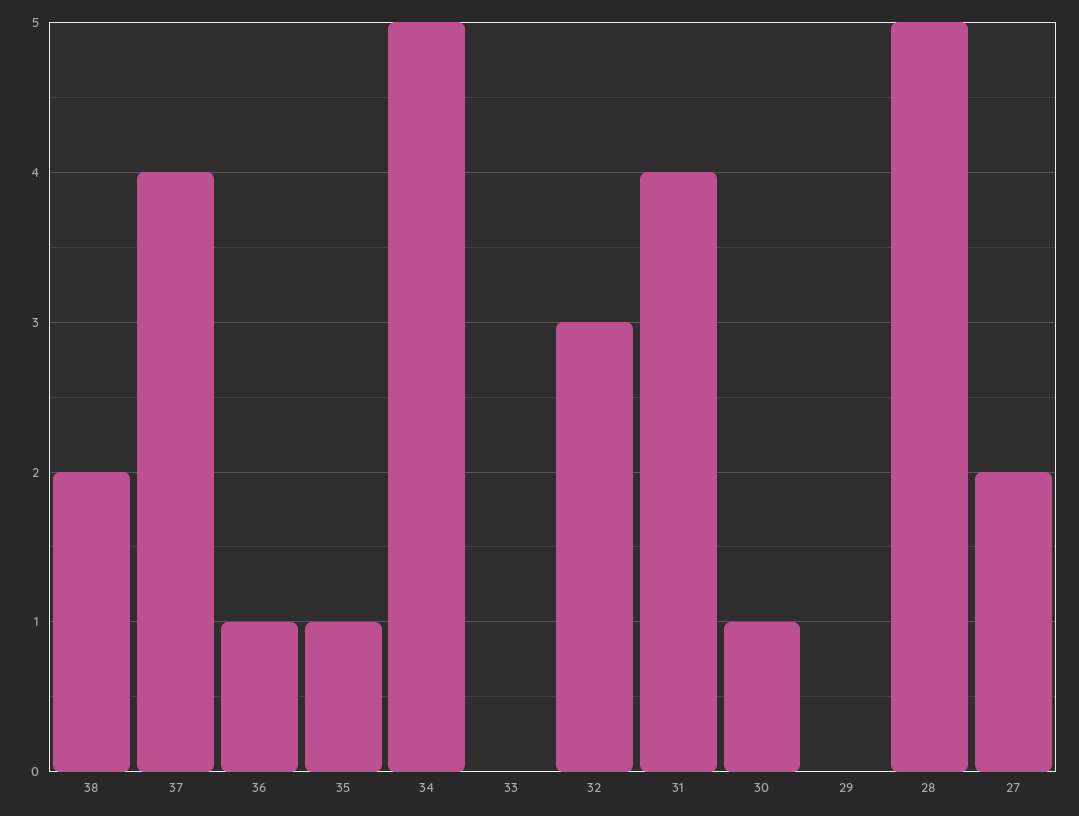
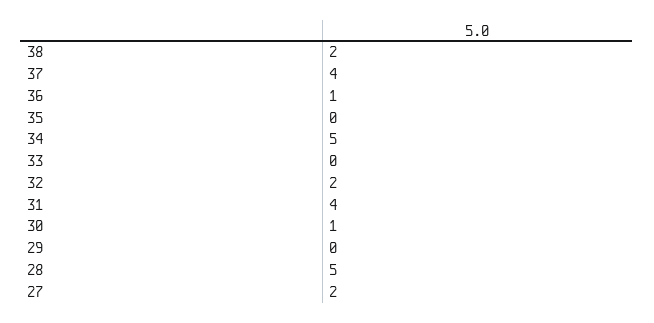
  {
    "38": 2,
    "37": 4,
    "36": 1,
-   "35": 1,
+   "35": 0,
    "34": 5,
    "33": 0,
-   "32": 3,
+   "32": 2,
    "31": 4,
    "30": 1,
    "29": 0,
    "28": 5,
    "27": 2
  }

